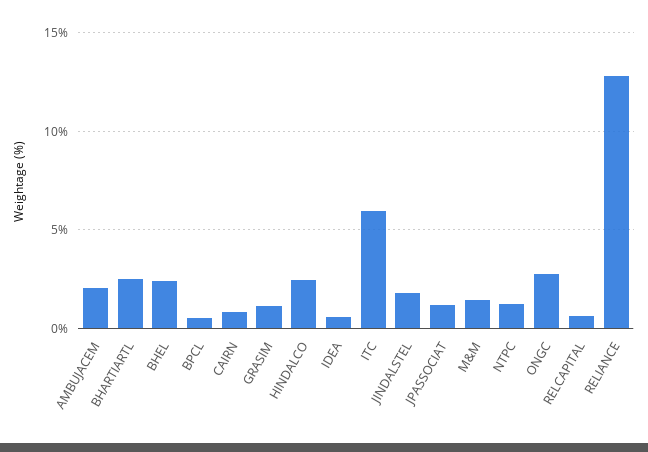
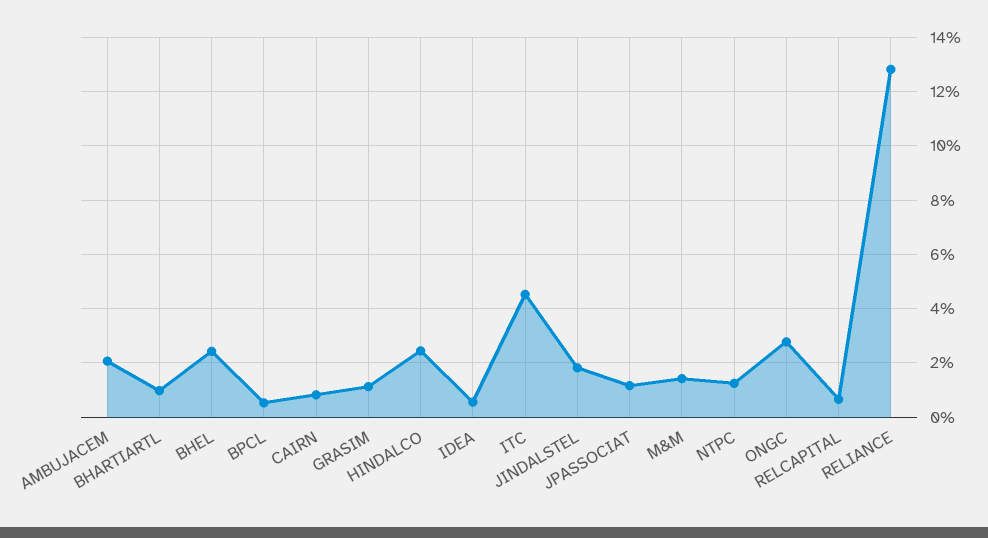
  {
    "AMBUJACEM": 2,
-   "BHARTIARTL": 2.5,
+   "BHARTIARTL": 1,
    "BHEL": 2.5,
    "BPCL": 0.5,
    "CAIRN": 0.75,
    "GRASIM": 1,
    "HINDALCO": 2.5,
    "IDEA": 0.5,
-   "ITC": 6,
+   "ITC": 4.5,
    "JINDALSTEL": 1.75,
    "JPASSOCIAT": 1.25,
    "M&M": 1.5,
    "NTPC": 1.25,
    "ONGC": 2.75,
    "RELCAPITAL": 0.75,
    "RELIANCE": 12.75
  }

